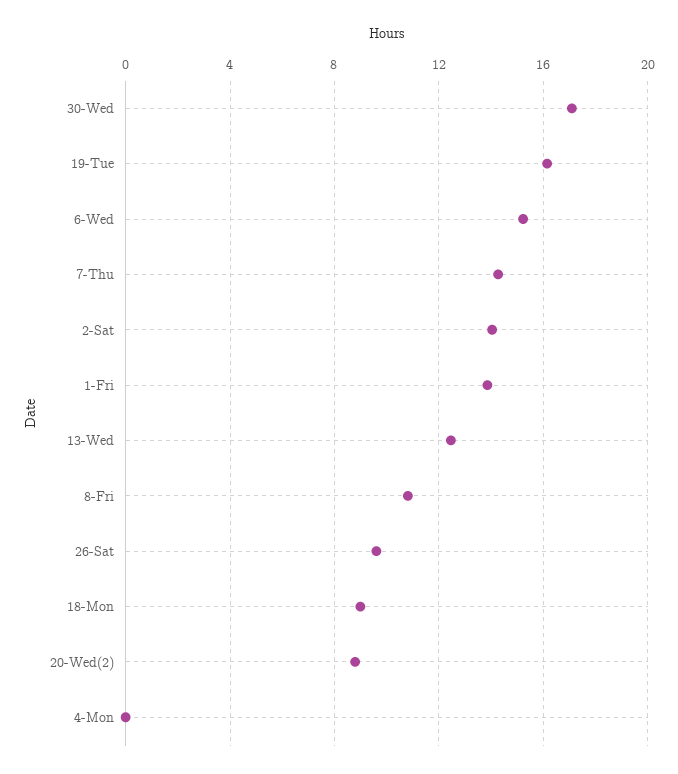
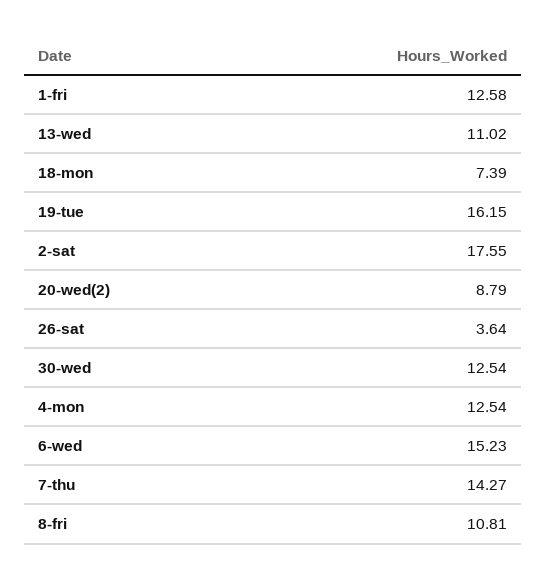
  {
-   "30-Wed": 17,
+   "30-Wed": 12.54,
    "19-Tue": 16.15,
    "6-Wed": 15.23,
    "7-Thu": 14.27,
-   "2-Sat": 14,
+   "2-Sat": 17.55,
-   "1-Fri": 14,
+   "1-Fri": 12.58,
-   "13-Wed": 12.5,
+   "13-Wed": 11.02,
    "8-Fri": 10.81,
-   "26-Sat": 9.5,
+   "26-Sat": 3.64,
-   "18-Mon": 9,
+   "18-Mon": 7.39,
    "20-Wed(2)": 8.79,
-   "4-Mon": 0
+   "4-Mon": 12.54
  }

